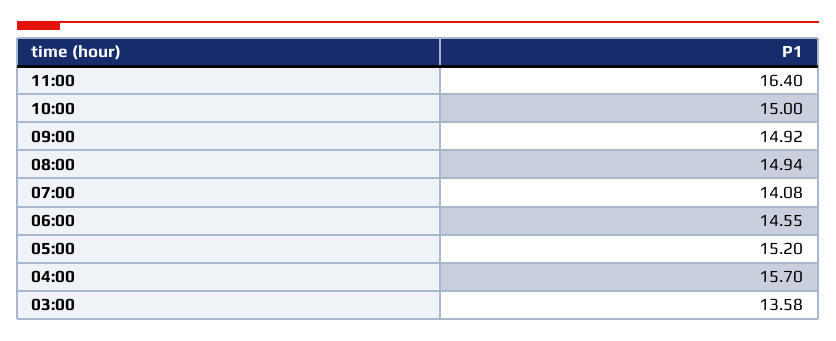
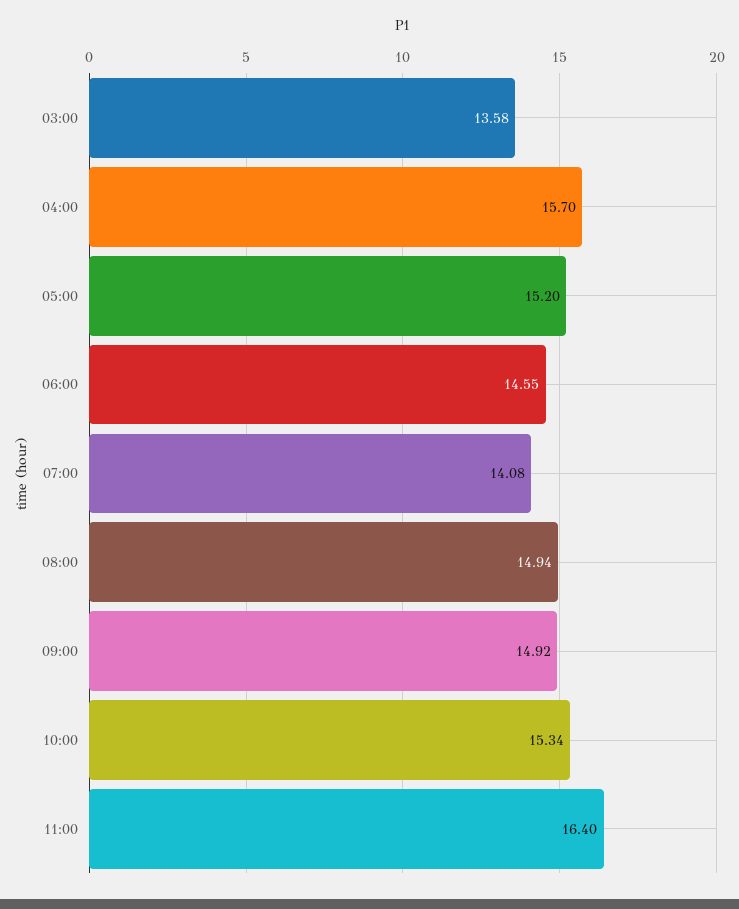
  {
    "11:00": 16.4,
-   "10:00": 15,
+   "10:00": 15.34,
    "09:00": 14.92,
    "08:00": 14.94,
    "07:00": 14.08,
    "06:00": 14.55,
    "05:00": 15.2,
    "04:00": 15.7,
    "03:00": 13.58
  }

